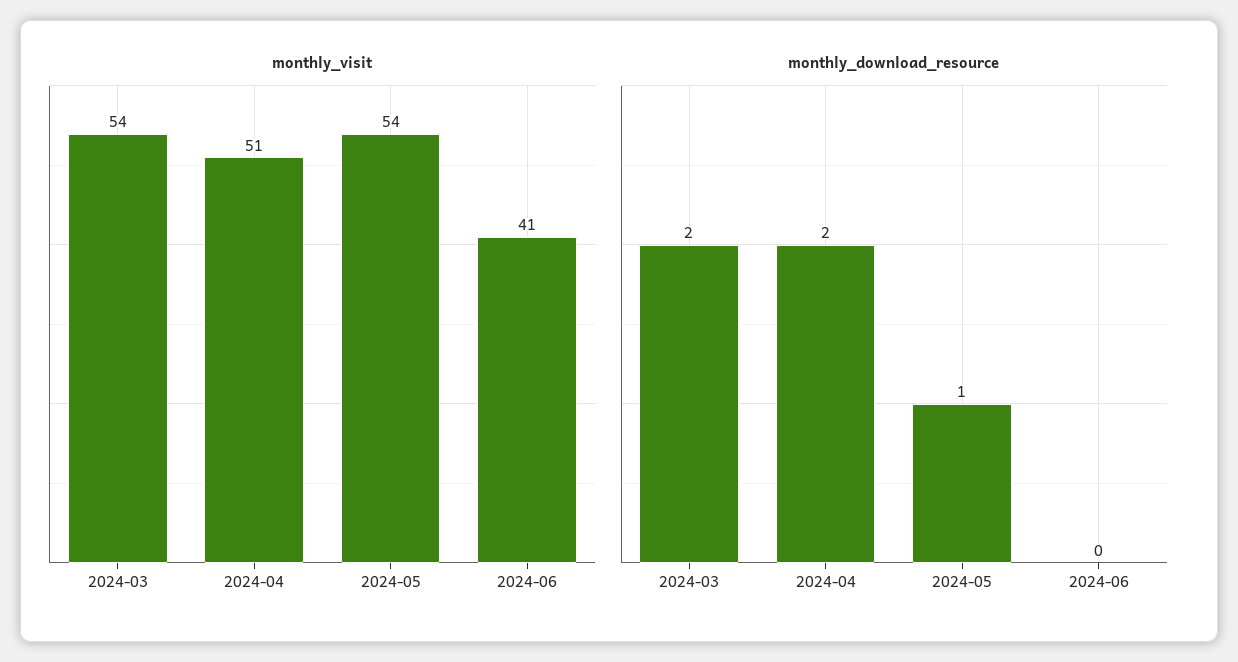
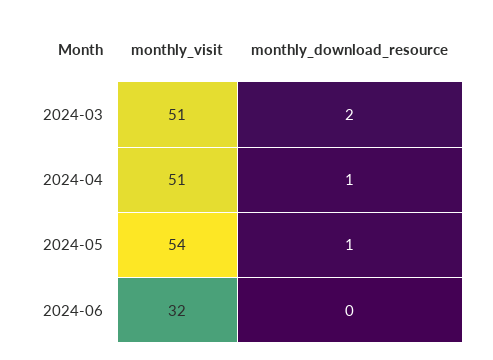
  {
    "monthly_visit": {
-     "2024-03": 54,
+     "2024-03": 51,
      "2024-04": 51,
      "2024-05": 54,
-     "2024-06": 41
+     "2024-06": 32
    },
    "monthly_download_resource": {
      "2024-03": 2,
-     "2024-04": 2,
+     "2024-04": 1,
      "2024-05": 1,
      "2024-06": 0
    }
  }

